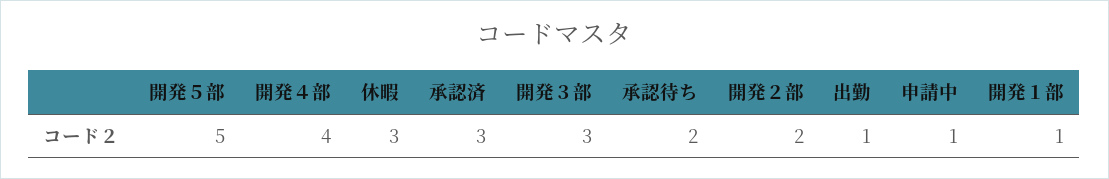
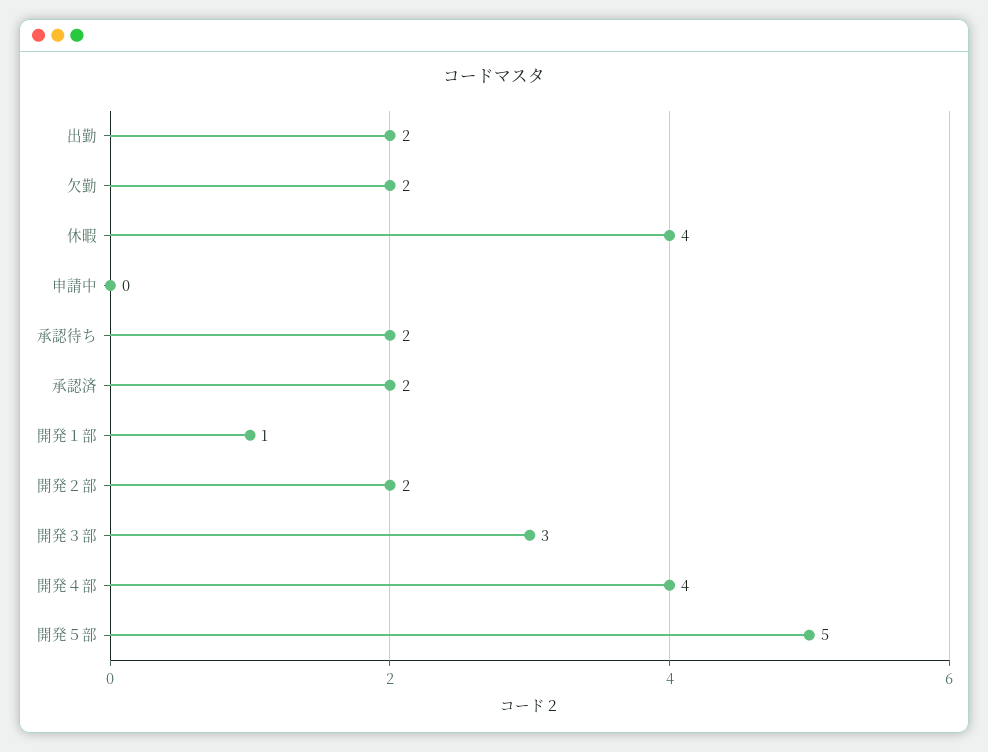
  {
    "開発５部": 5,
    "開発４部": 4,
-   "休暇": 3,
+   "休暇": 4,
-   "承認済": 3,
+   "承認済": 2,
    "開発３部": 3,
    "承認待ち": 2,
    "開発２部": 2,
-   "出勤": 1,
+   "出勤": 2,
-   "申請中": 1,
+   "申請中": 0,
-   "開発１部": 1
+   "開発１部": 1,
+   "欠勤": 2
  }

